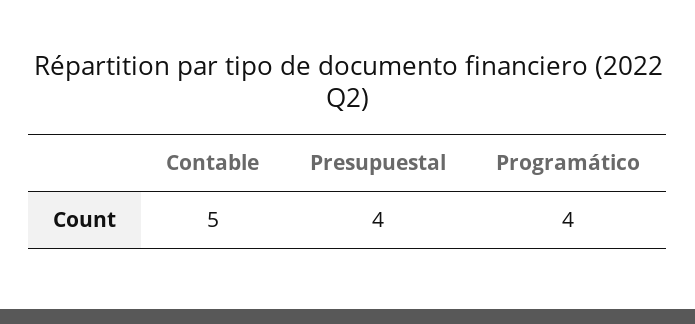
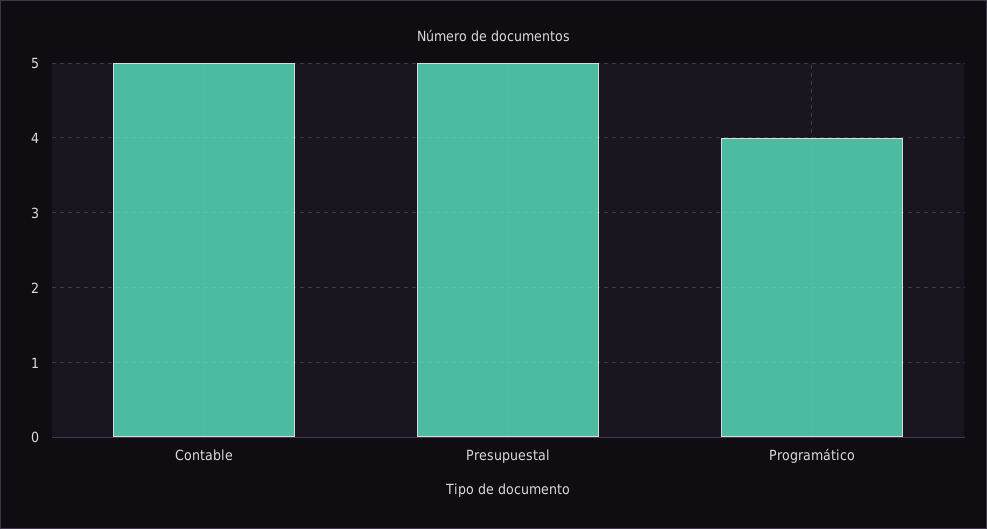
  {
    "Contable": 5,
-   "Presupuestal": 4,
+   "Presupuestal": 5,
    "Programático": 4
  }

